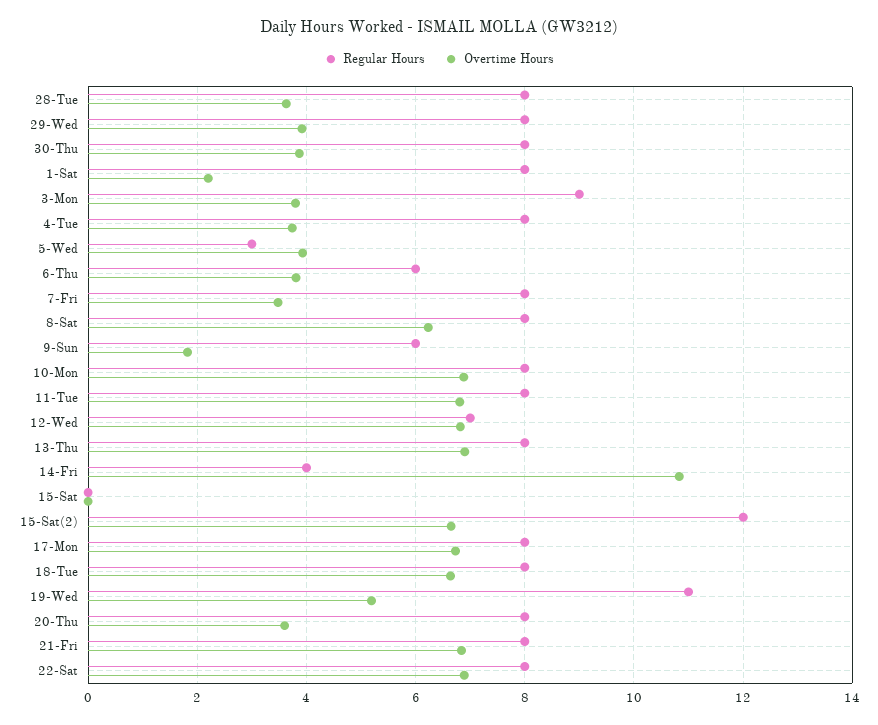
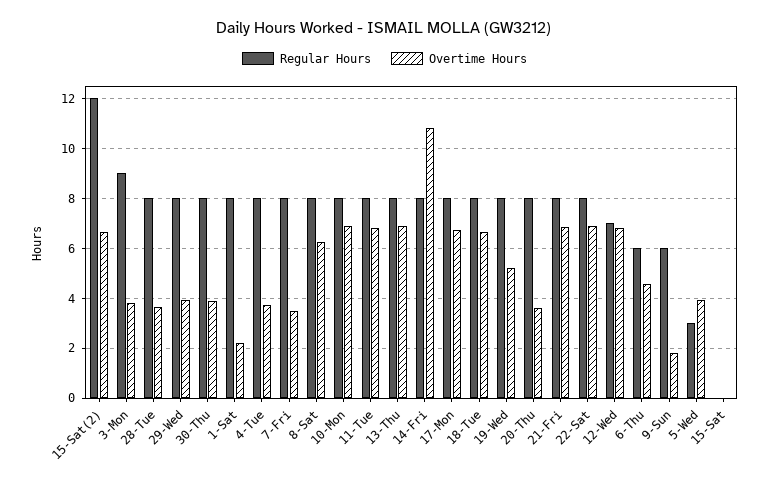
  {
    "Regular Hours": {
      "28-Tue": 8,
      "29-Wed": 8,
      "30-Thu": 8,
      "1-Sat": 8,
      "3-Mon": 9,
      "4-Tue": 8,
      "5-Wed": 3,
      "6-Thu": 6,
      "7-Fri": 8,
      "8-Sat": 8,
      "9-Sun": 6,
      "10-Mon": 8,
      "11-Tue": 8,
      "12-Wed": 7,
      "13-Thu": 8,
-     "14-Fri": 4,
+     "14-Fri": 8,
      "15-Sat": 0,
      "15-Sat(2)": 12,
      "17-Mon": 8,
      "18-Tue": 8,
-     "19-Wed": 11,
+     "19-Wed": 8,
      "20-Thu": 8,
      "21-Fri": 8,
      "22-Sat": 8
    },
    "Overtime Hours": {
      "28-Tue": 3.6,
      "29-Wed": 4,
      "30-Thu": 3.8,
      "1-Sat": 2.2,
      "3-Mon": 3.8,
      "4-Tue": 3.8,
      "5-Wed": 4,
-     "6-Thu": 3.8,
+     "6-Thu": 4.5,
      "7-Fri": 3.4,
      "8-Sat": 6.2,
      "9-Sun": 1.8,
      "10-Mon": 6.8,
      "11-Tue": 6.8,
      "12-Wed": 6.8,
      "13-Thu": 7,
      "14-Fri": 10.8,
      "15-Sat": 0,
      "15-Sat(2)": 6.6,
      "17-Mon": 6.8,
      "18-Tue": 6.6,
      "19-Wed": 5.2,
      "20-Thu": 3.6,
      "21-Fri": 6.8,
      "22-Sat": 6.8
    }
  }

